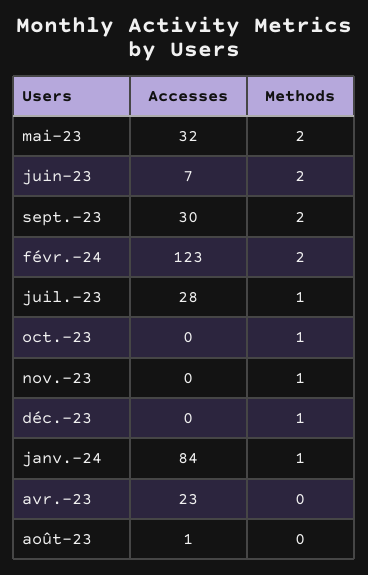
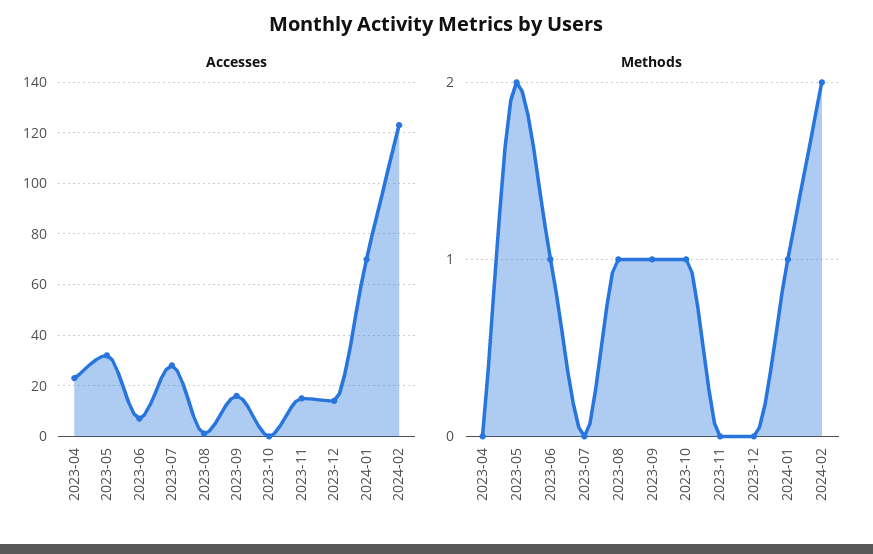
  {
    "Accesses": {
      "mai-23": 32,
      "juin-23": 7,
-     "sept.-23": 30,
+     "sept.-23": 15,
      "févr.-24": 123,
      "juil.-23": 28,
      "oct.-23": 0,
-     "nov.-23": 0,
+     "nov.-23": 15,
-     "déc.-23": 0,
+     "déc.-23": 15,
-     "janv.-24": 84,
+     "janv.-24": 70,
      "avr.-23": 23,
      "août-23": 1
    },
    "Methods": {
      "mai-23": 2,
-     "juin-23": 2,
+     "juin-23": 1,
-     "sept.-23": 2,
+     "sept.-23": 1,
      "févr.-24": 2,
-     "juil.-23": 1,
+     "juil.-23": 0,
      "oct.-23": 1,
-     "nov.-23": 1,
+     "nov.-23": 0,
-     "déc.-23": 1,
+     "déc.-23": 0,
      "janv.-24": 1,
      "avr.-23": 0,
-     "août-23": 0
+     "août-23": 1
    }
  }

